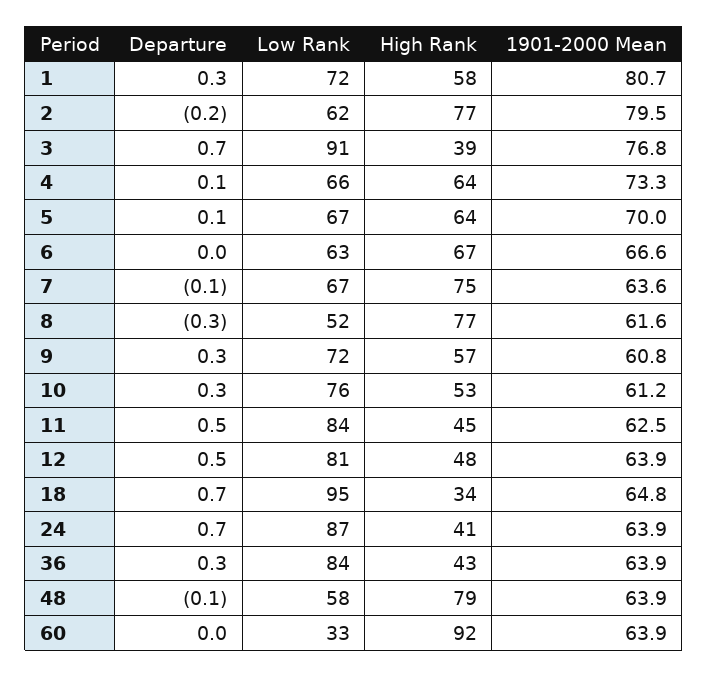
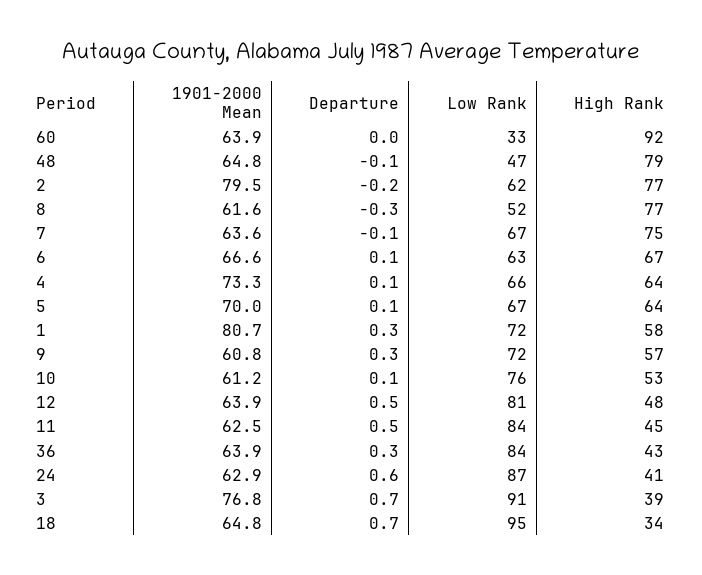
  {
    "Departure": {
      "1": 0.3,
      "2": -0.2,
      "3": 0.7,
      "4": 0.1,
      "5": 0.1,
-     "6": 0,
+     "6": 0.1,
      "7": -0.1,
      "8": -0.3,
      "9": 0.3,
-     "10": 0.3,
+     "10": 0.1,
      "11": 0.5,
      "12": 0.5,
      "18": 0.7,
-     "24": 0.7,
+     "24": 0.6,
      "36": 0.3,
      "48": -0.1,
      "60": 0
    },
    "Low Rank": {
      "1": 72,
      "2": 62,
      "3": 91,
      "4": 66,
      "5": 67,
      "6": 63,
      "7": 67,
      "8": 52,
      "9": 72,
      "10": 76,
      "11": 84,
      "12": 81,
      "18": 95,
      "24": 87,
      "36": 84,
-     "48": 58,
+     "48": 47,
      "60": 33
    },
    "High Rank": {
      "1": 58,
      "2": 77,
      "3": 39,
      "4": 64,
      "5": 64,
      "6": 67,
      "7": 75,
      "8": 77,
      "9": 57,
      "10": 53,
      "11": 45,
      "12": 48,
      "18": 34,
      "24": 41,
      "36": 43,
      "48": 79,
      "60": 92
    },
    "1901-2000 Mean": {
      "1": 80.7,
      "2": 79.5,
      "3": 76.8,
      "4": 73.3,
      "5": 70,
      "6": 66.6,
      "7": 63.6,
      "8": 61.6,
      "9": 60.8,
      "10": 61.2,
      "11": 62.5,
      "12": 63.9,
      "18": 64.8,
-     "24": 63.9,
+     "24": 62.9,
      "36": 63.9,
-     "48": 63.9,
+     "48": 64.8,
      "60": 63.9
    }
  }

